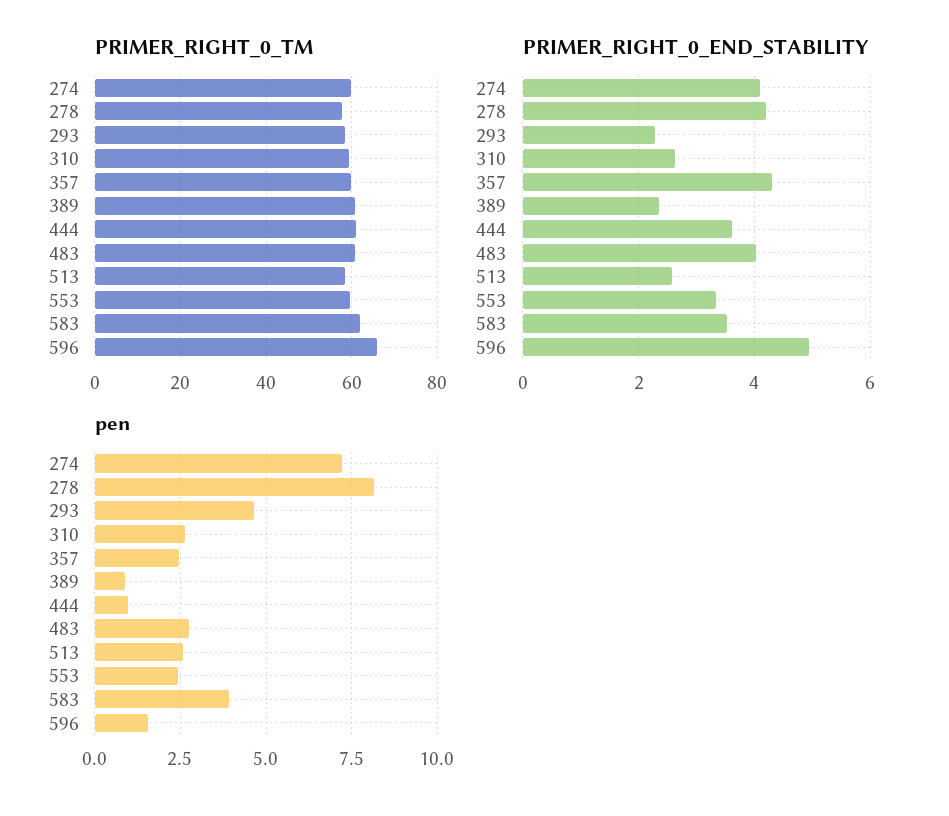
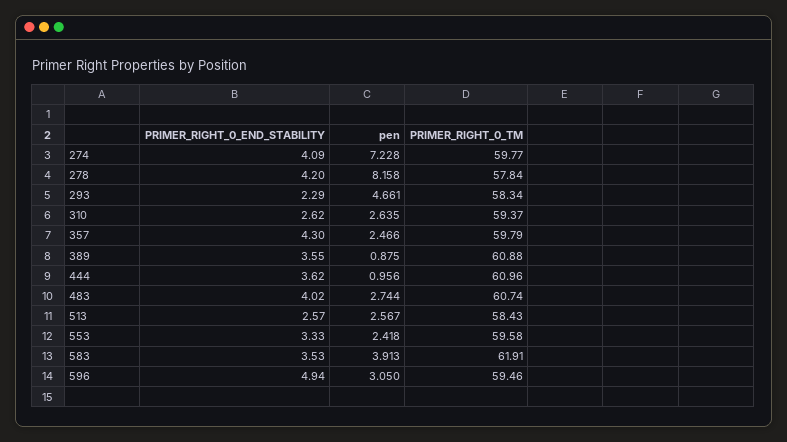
  {
    "PRIMER_RIGHT_0_TM": {
      "274": 59.77,
      "278": 57.84,
      "293": 58.34,
      "310": 59.37,
      "357": 59.79,
      "389": 60.88,
      "444": 60.96,
      "483": 60.74,
      "513": 58.43,
      "553": 59.58,
      "583": 61.91,
-     "596": 66
+     "596": 59.46
    },
    "PRIMER_RIGHT_0_END_STABILITY": {
      "274": 4.09,
      "278": 4.2,
      "293": 2.29,
      "310": 2.62,
      "357": 4.3,
-     "389": 2.4,
+     "389": 3.55,
      "444": 3.62,
      "483": 4.02,
      "513": 2.57,
      "553": 3.33,
      "583": 3.53,
      "596": 4.94
    },
    "pen": {
      "274": 7.228,
      "278": 8.158,
      "293": 4.661,
      "310": 2.635,
      "357": 2.466,
      "389": 0.875,
      "444": 0.956,
      "483": 2.744,
      "513": 2.567,
      "553": 2.418,
      "583": 3.913,
-     "596": 1.5
+     "596": 3.05
    }
  }

